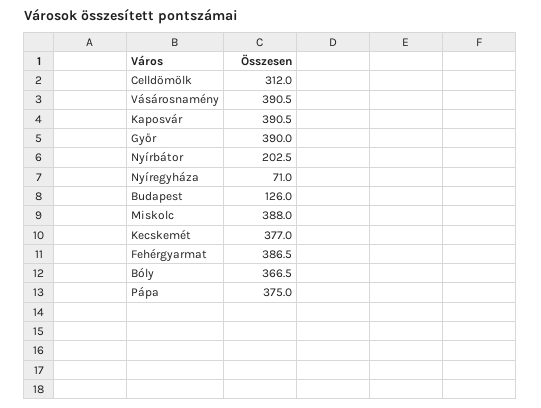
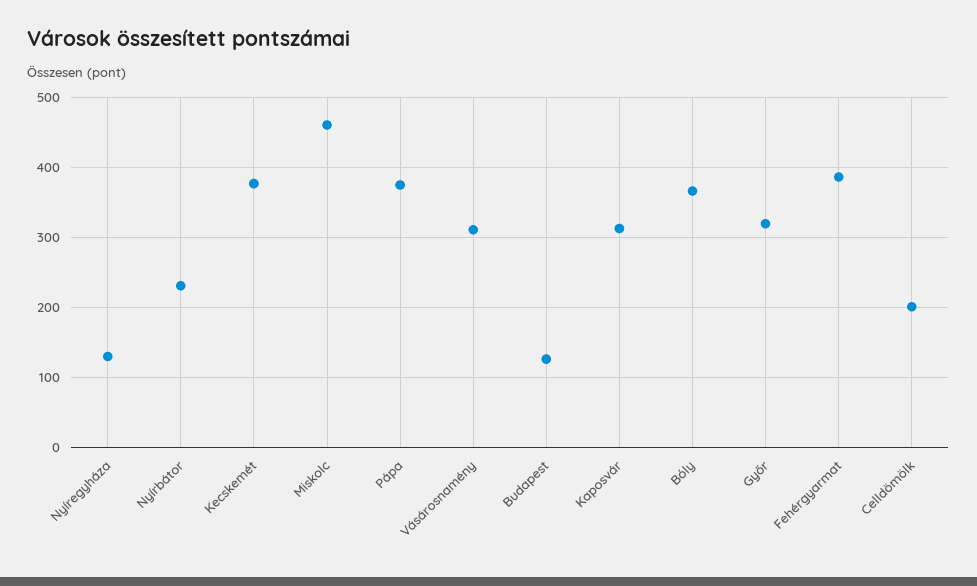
  {
-   "Celldömölk": 312,
+   "Celldömölk": 200,
-   "Vásárosnamény": 390.5,
+   "Vásárosnamény": 310,
-   "Kaposvár": 390.5,
+   "Kaposvár": 310,
-   "Győr": 390,
+   "Győr": 320,
-   "Nyírbátor": 202.5,
+   "Nyírbátor": 230,
-   "Nyíregyháza": 71,
+   "Nyíregyháza": 130,
    "Budapest": 126,
-   "Miskolc": 388,
+   "Miskolc": 460,
    "Kecskemét": 377,
    "Fehérgyarmat": 386.5,
    "Bóly": 366.5,
    "Pápa": 375
  }

